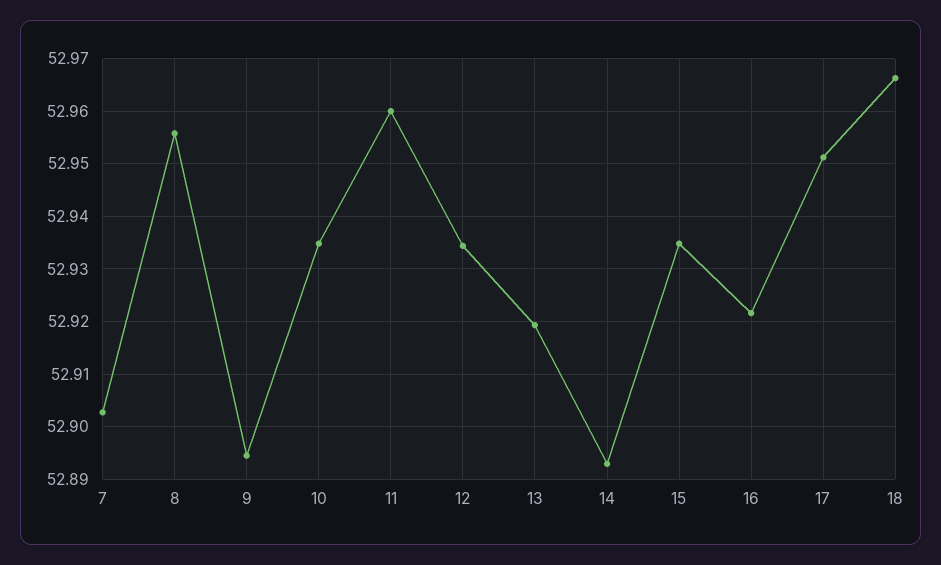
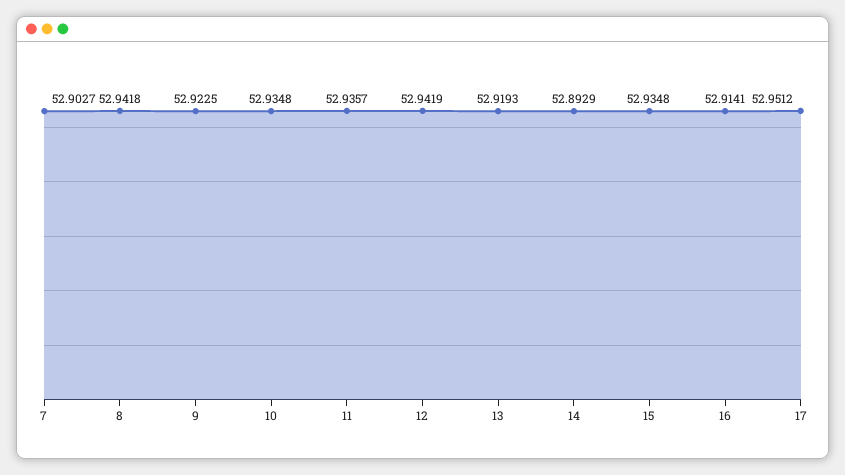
  {
    "7": 52.9027,
-   "8": 52.956,
+   "8": 52.9418,
-   "9": 52.894,
+   "9": 52.9225,
    "10": 52.9348,
-   "11": 52.96,
+   "11": 52.9357,
-   "12": 52.934,
+   "12": 52.9419,
    "13": 52.9193,
    "14": 52.8929,
    "15": 52.9348,
-   "16": 52.922,
+   "16": 52.9141,
-   "17": 52.9512,
+   "17": 52.9512
-   "18": 52.966
  }

